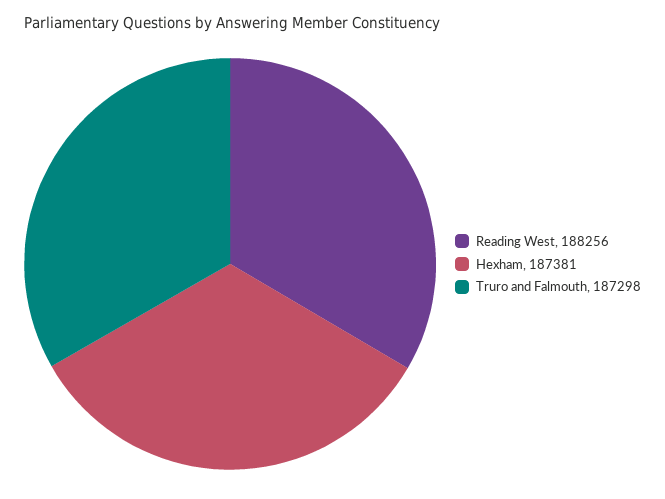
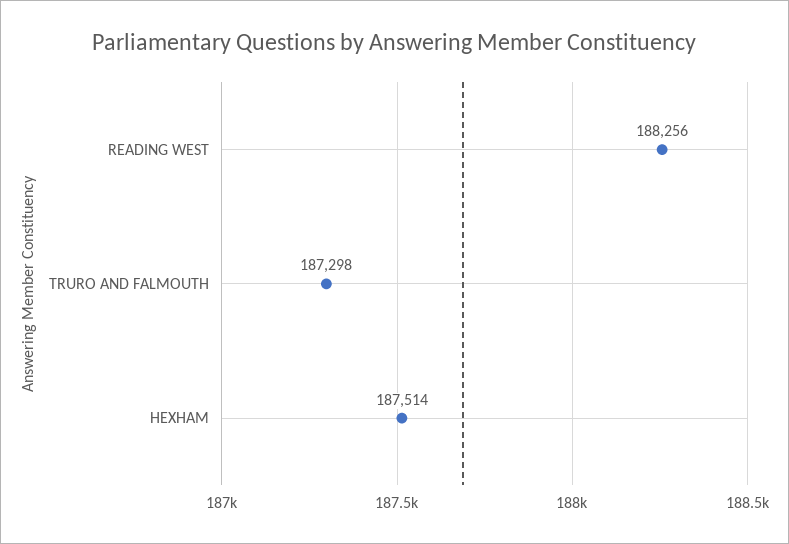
  {
    "Reading West": 188256,
-   "Hexham": 187381,
+   "Hexham": 187514,
    "Truro and Falmouth": 187298
  }

